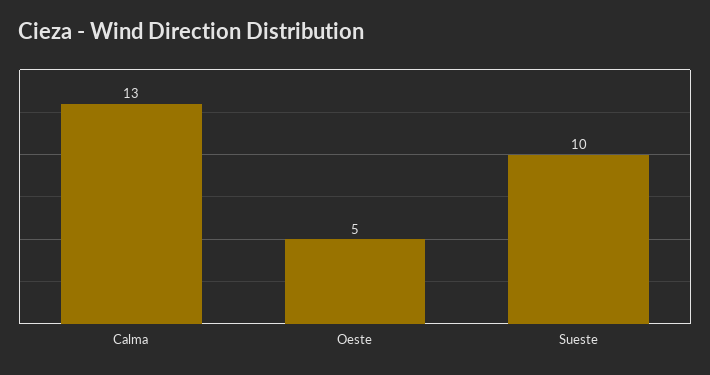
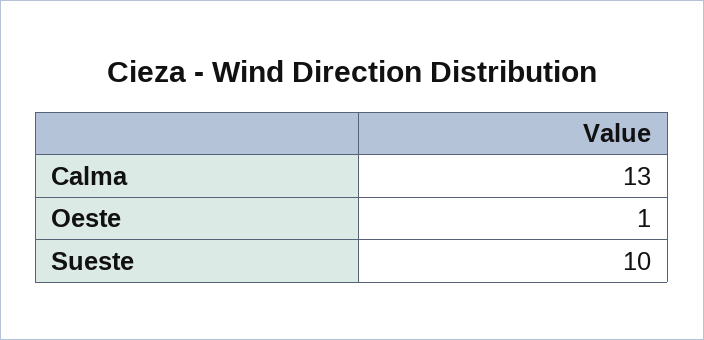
  {
    "Calma": 13,
-   "Oeste": 5,
+   "Oeste": 1,
    "Sueste": 10
  }

